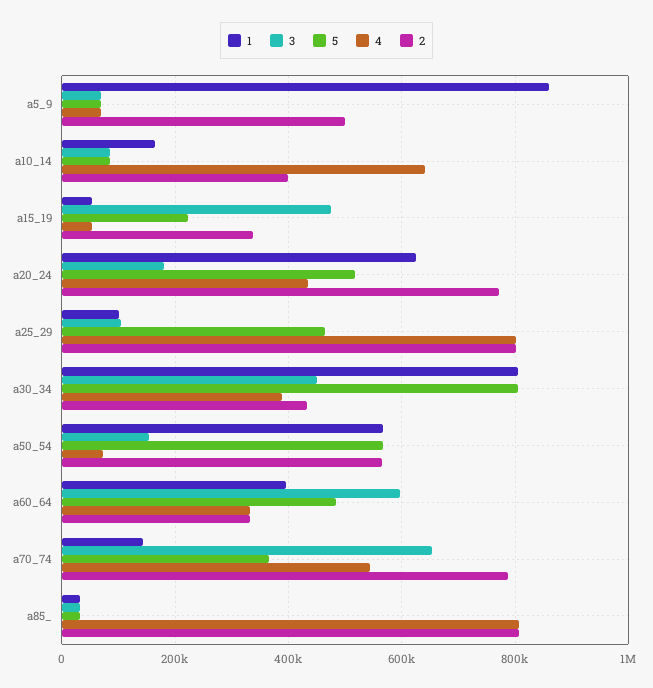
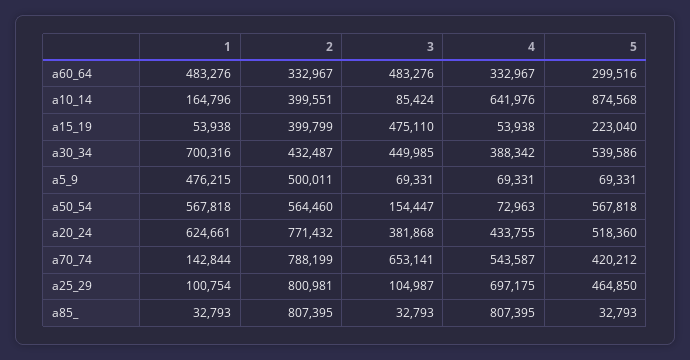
  {
    "1": {
-     "a5_9": 860000,
+     "a5_9": 476215,
      "a10_14": 164796,
      "a15_19": 53938,
      "a20_24": 624661,
      "a25_29": 100754,
-     "a30_34": 800000,
+     "a30_34": 700316,
      "a50_54": 567818,
-     "a60_64": 400000,
+     "a60_64": 483276,
      "a70_74": 142844,
      "a85_": 32793
    },
    "3": {
      "a5_9": 69331,
      "a10_14": 85424,
      "a15_19": 475110,
-     "a20_24": 180000,
+     "a20_24": 381868,
      "a25_29": 104987,
      "a30_34": 449985,
      "a50_54": 154447,
-     "a60_64": 600000,
+     "a60_64": 483276,
      "a70_74": 653141,
      "a85_": 32793
    },
    "5": {
      "a5_9": 69331,
-     "a10_14": 80000,
+     "a10_14": 874568,
      "a15_19": 223040,
      "a20_24": 518360,
      "a25_29": 464850,
-     "a30_34": 800000,
+     "a30_34": 539586,
      "a50_54": 567818,
-     "a60_64": 480000,
+     "a60_64": 299516,
-     "a70_74": 360000,
+     "a70_74": 420212,
      "a85_": 32793
    },
    "4": {
      "a5_9": 69331,
      "a10_14": 641976,
      "a15_19": 53938,
      "a20_24": 433755,
-     "a25_29": 800000,
+     "a25_29": 697175,
      "a30_34": 388342,
      "a50_54": 72963,
      "a60_64": 332967,
      "a70_74": 543587,
      "a85_": 807395
    },
    "2": {
      "a5_9": 500011,
      "a10_14": 399551,
-     "a15_19": 340000,
+     "a15_19": 399799,
      "a20_24": 771432,
      "a25_29": 800981,
      "a30_34": 432487,
      "a50_54": 564460,
      "a60_64": 332967,
      "a70_74": 788199,
      "a85_": 807395
    }
  }

